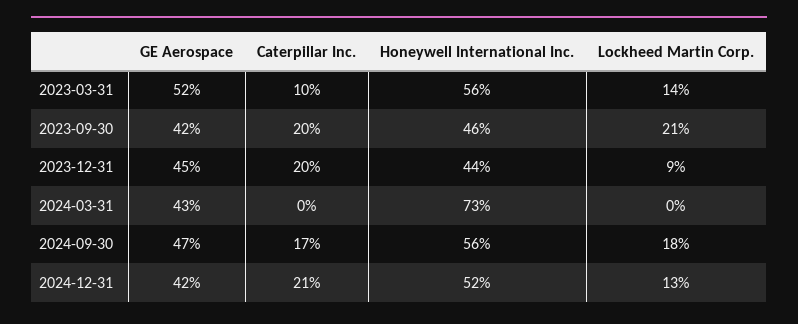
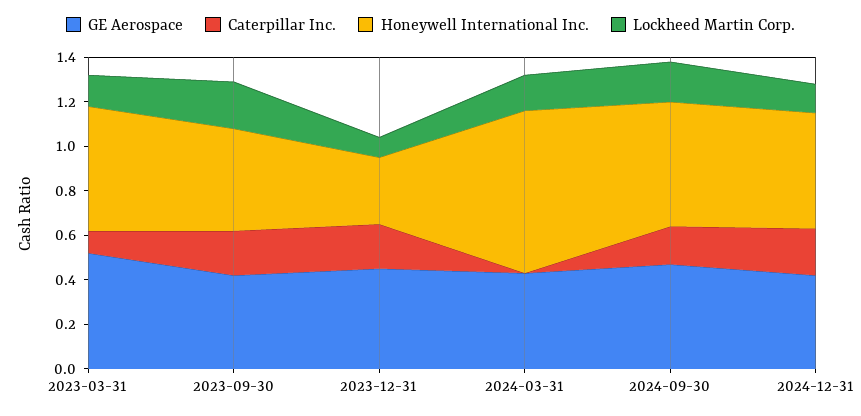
  {
    "GE Aerospace": {
      "2023-03-31": 0.52,
      "2023-09-30": 0.42,
      "2023-12-31": 0.45,
      "2024-03-31": 0.43,
      "2024-09-30": 0.47,
      "2024-12-31": 0.42
    },
    "Caterpillar Inc.": {
      "2023-03-31": 0.1,
      "2023-09-30": 0.2,
      "2023-12-31": 0.2,
      "2024-03-31": 0,
      "2024-09-30": 0.17,
      "2024-12-31": 0.21
    },
    "Honeywell International Inc.": {
      "2023-03-31": 0.56,
      "2023-09-30": 0.46,
-     "2023-12-31": 0.44,
+     "2023-12-31": 0.3,
      "2024-03-31": 0.73,
      "2024-09-30": 0.56,
      "2024-12-31": 0.52
    },
    "Lockheed Martin Corp.": {
      "2023-03-31": 0.14,
      "2023-09-30": 0.21,
      "2023-12-31": 0.09,
-     "2024-03-31": 0,
+     "2024-03-31": 0.15,
      "2024-09-30": 0.18,
      "2024-12-31": 0.13
    }
  }

